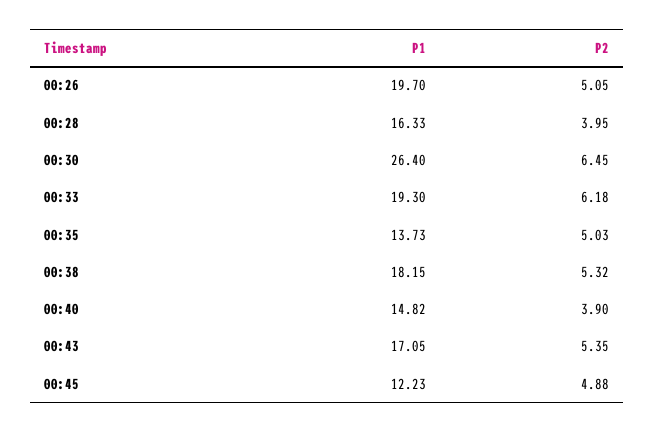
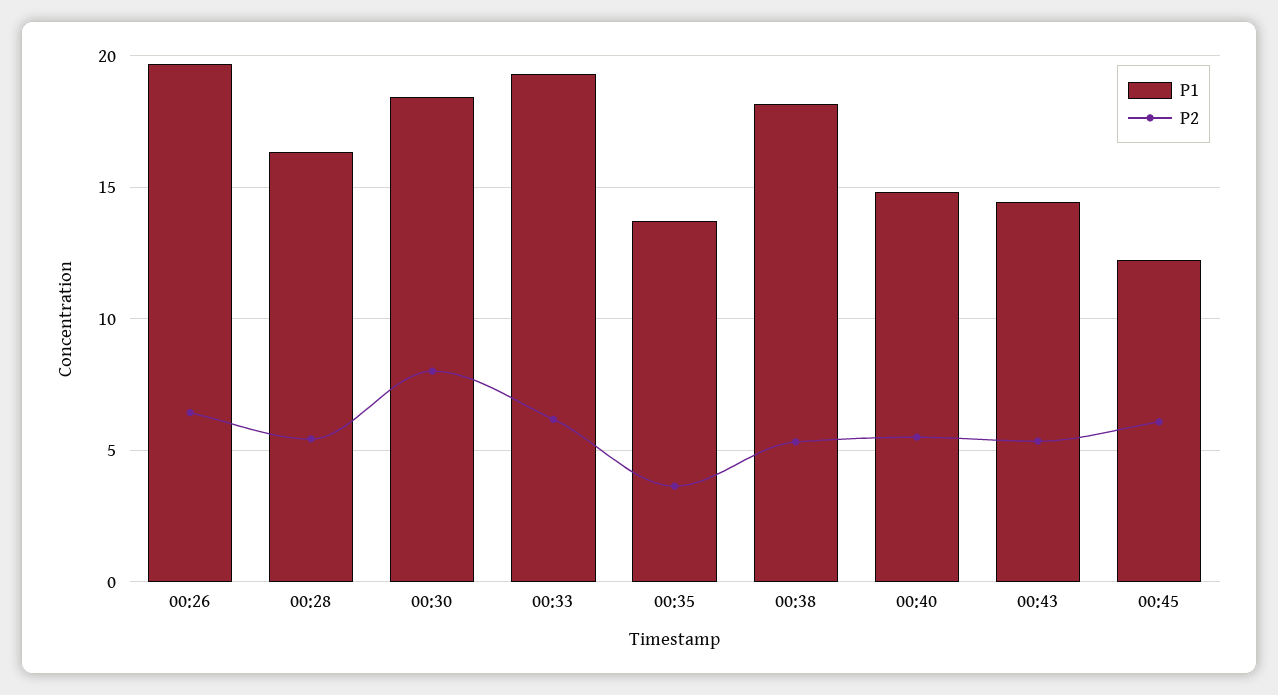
  {
    "P1": {
      "00:26": 19.7,
      "00:28": 16.33,
-     "00:30": 26.4,
+     "00:30": 18.5,
      "00:33": 19.3,
      "00:35": 13.73,
      "00:38": 18.15,
      "00:40": 14.82,
-     "00:43": 17.05,
+     "00:43": 14.5,
      "00:45": 12.23
    },
    "P2": {
-     "00:26": 5.05,
+     "00:26": 6.5,
-     "00:28": 3.95,
+     "00:28": 5.5,
-     "00:30": 6.45,
+     "00:30": 8,
      "00:33": 6.18,
-     "00:35": 5.03,
+     "00:35": 3.5,
      "00:38": 5.32,
-     "00:40": 3.9,
+     "00:40": 5.5,
      "00:43": 5.35,
-     "00:45": 4.88
+     "00:45": 6
    }
  }

